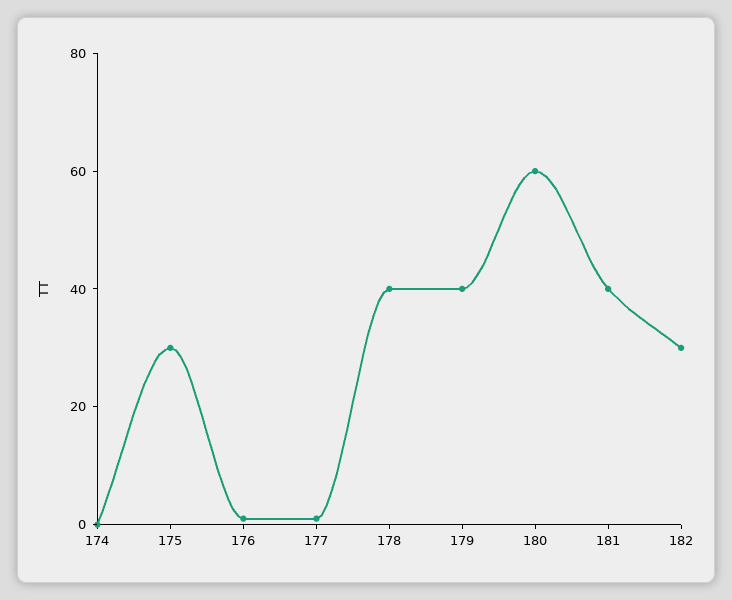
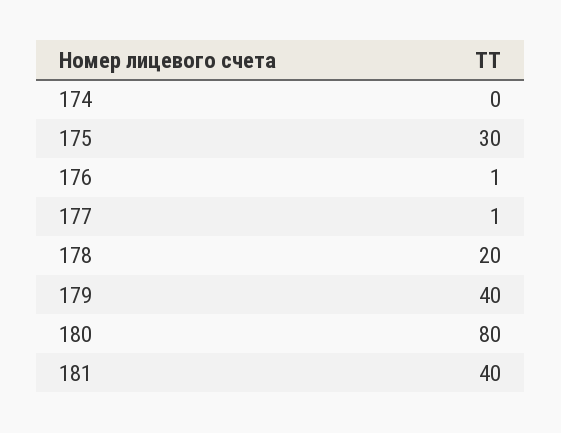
  {
    "174": 0,
    "175": 30,
    "176": 1,
    "177": 1,
-   "178": 40,
+   "178": 20,
    "179": 40,
-   "180": 60,
+   "180": 80,
-   "181": 40,
+   "181": 40
-   "182": 30
  }

